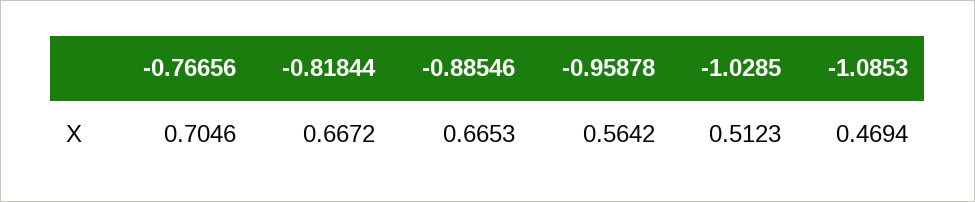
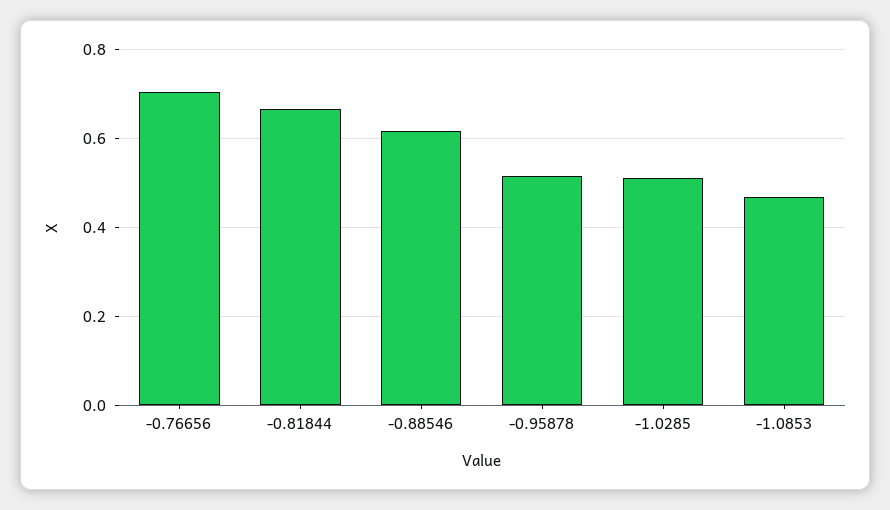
  {
    "-0.76656": 0.7046,
    "-0.81844": 0.6672,
-   "-0.88546": 0.6653,
+   "-0.88546": 0.62,
-   "-0.95878": 0.5642,
+   "-0.95878": 0.52,
    "-1.0285": 0.5123,
    "-1.0853": 0.4694
  }

